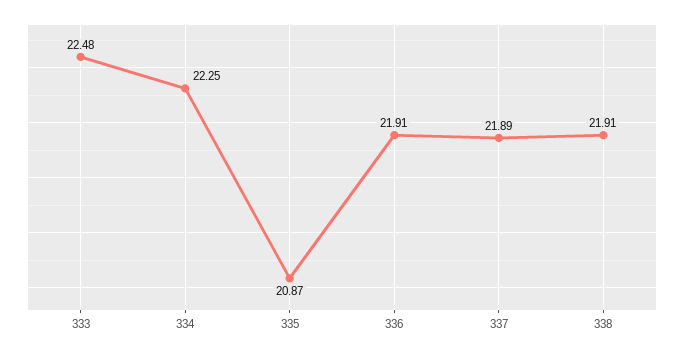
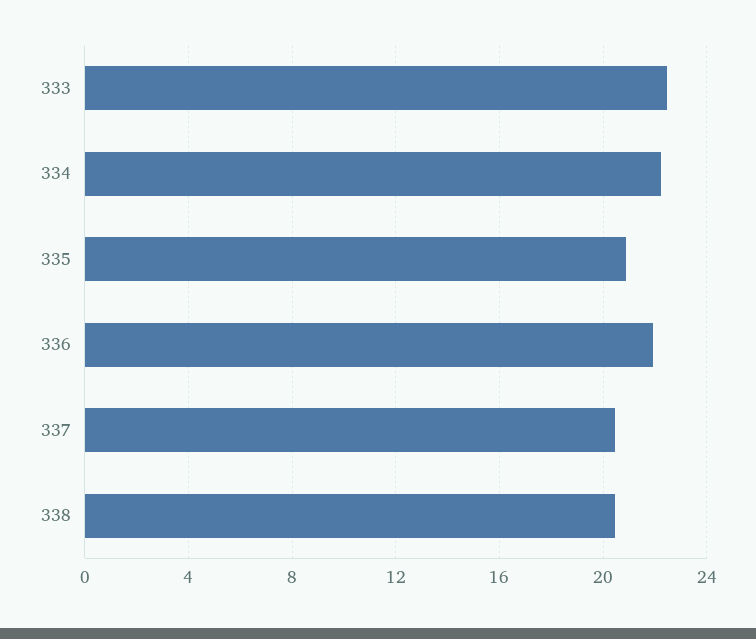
  {
    "333": 22.48,
    "334": 22.25,
    "335": 20.87,
    "336": 21.91,
-   "337": 21.89,
+   "337": 20.5,
-   "338": 21.91
+   "338": 20.5
  }

